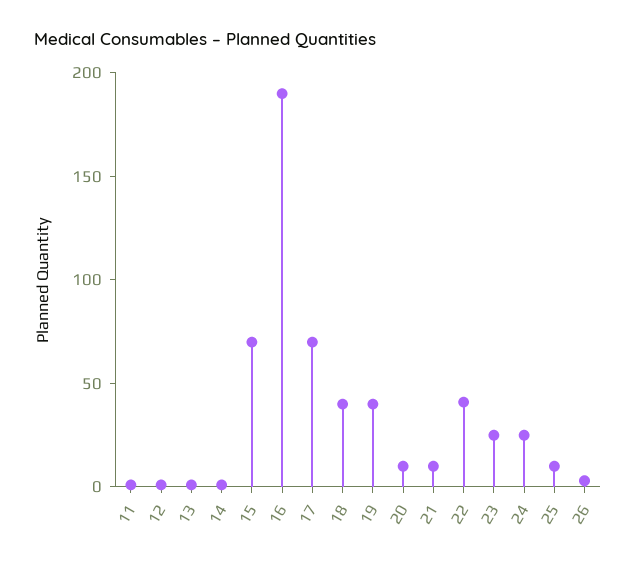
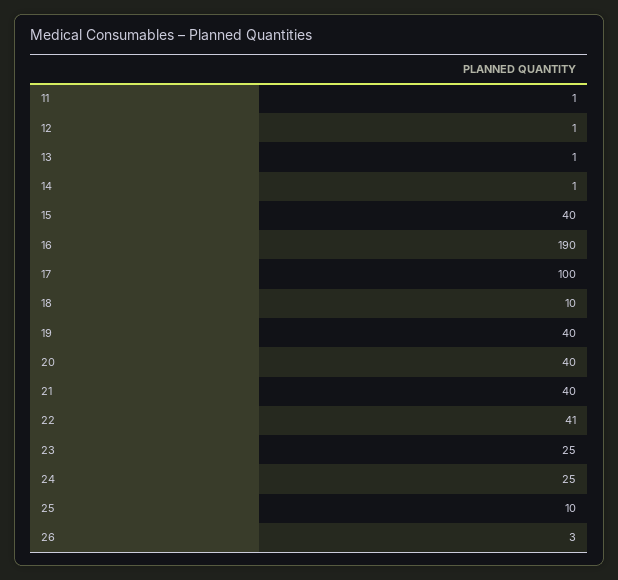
  {
    "11": 1,
    "12": 1,
    "13": 1,
    "14": 1,
-   "15": 70,
+   "15": 40,
    "16": 190,
-   "17": 70,
+   "17": 100,
-   "18": 40,
+   "18": 10,
    "19": 40,
-   "20": 10,
+   "20": 40,
-   "21": 10,
+   "21": 40,
    "22": 41,
    "23": 25,
    "24": 25,
    "25": 10,
    "26": 3
  }

